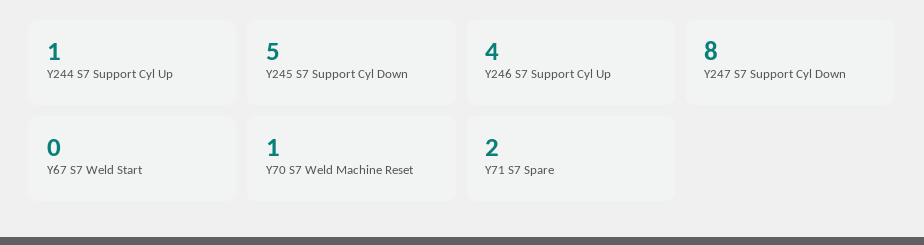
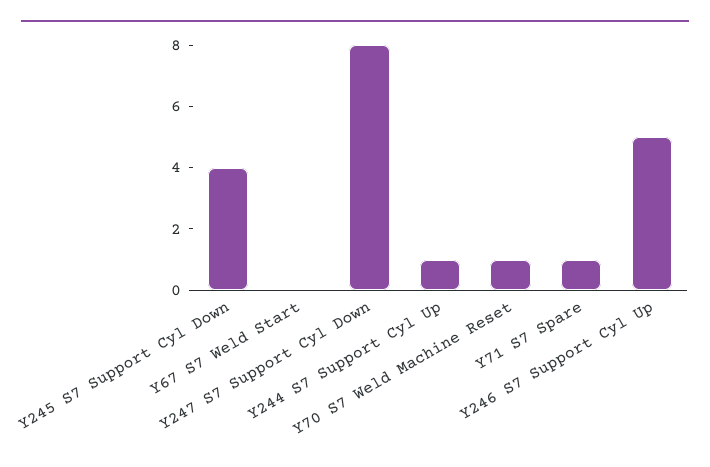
  {
    "Y244 S7 Support Cyl Up": 1,
-   "Y245 S7 Support Cyl Down": 5,
+   "Y245 S7 Support Cyl Down": 4,
-   "Y246 S7 Support Cyl Up": 4,
+   "Y246 S7 Support Cyl Up": 5,
    "Y247 S7 Support Cyl Down": 8,
    "Y67 S7 Weld Start": 0,
    "Y70 S7 Weld Machine Reset": 1,
-   "Y71 S7 Spare": 2
+   "Y71 S7 Spare": 1
  }

